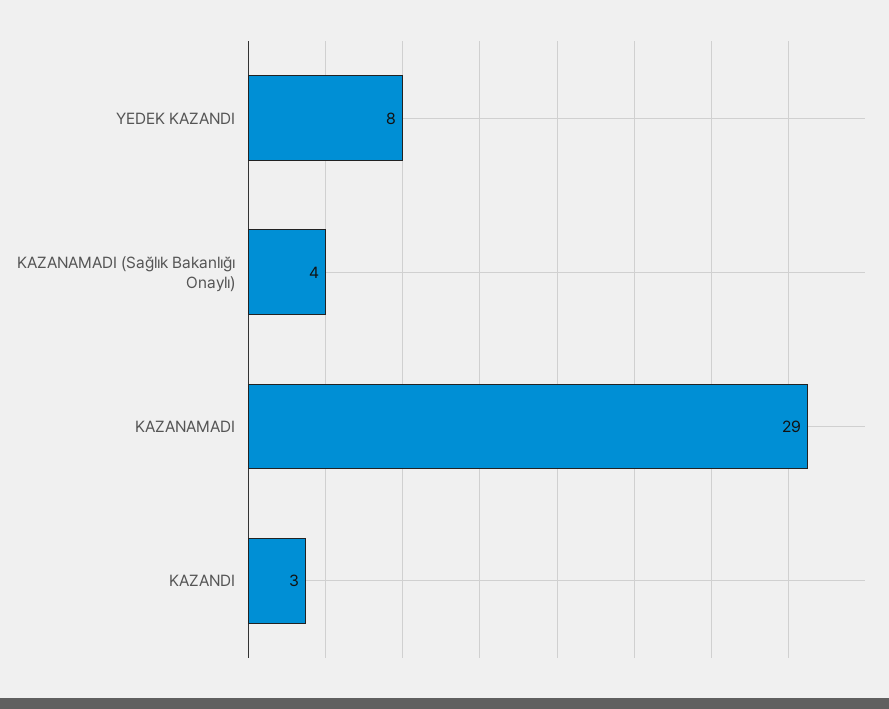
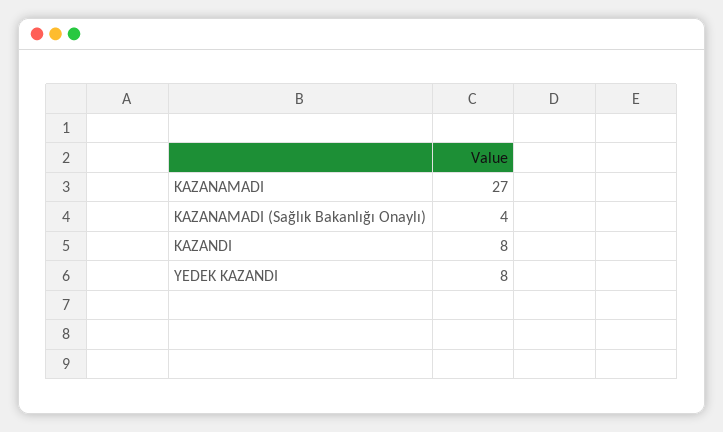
  {
    "YEDEK KAZANDI": 8,
    "KAZANAMADI (Sağlık Bakanlığı Onaylı)": 4,
-   "KAZANAMADI": 29,
+   "KAZANAMADI": 27,
-   "KAZANDI": 3
+   "KAZANDI": 8
  }

